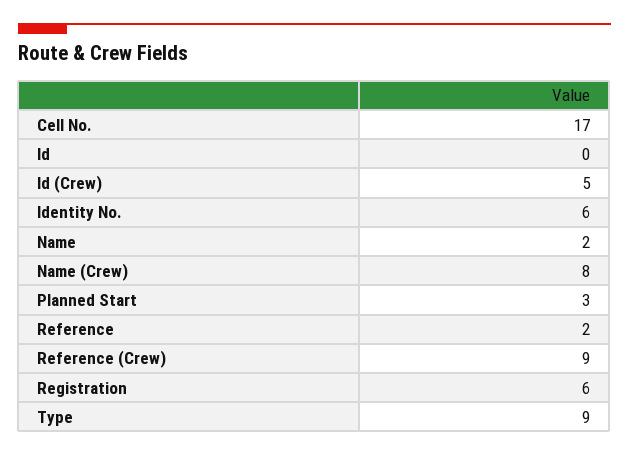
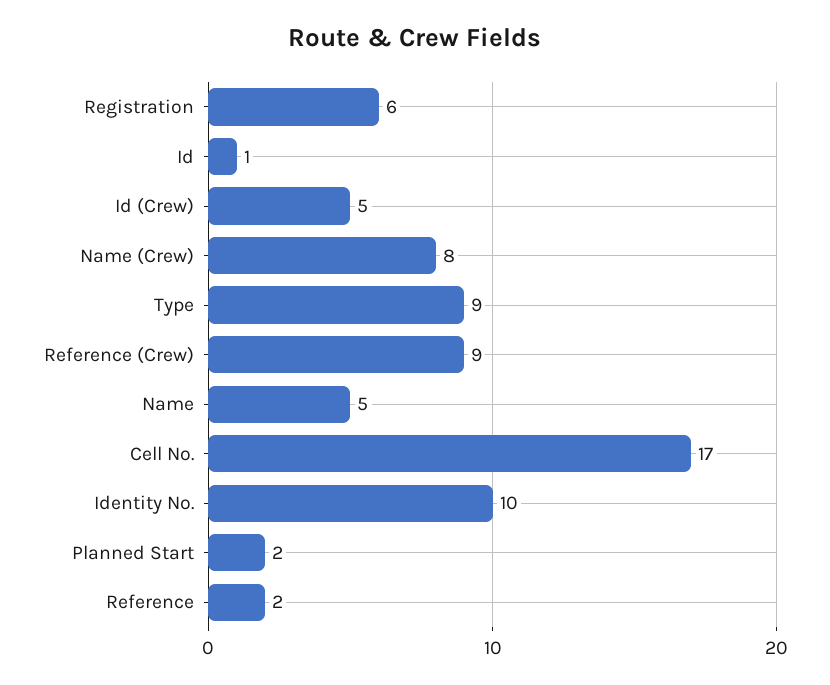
  {
    "Cell No.": 17,
-   "Id": 0,
+   "Id": 1,
    "Id (Crew)": 5,
-   "Identity No.": 6,
+   "Identity No.": 10,
-   "Name": 2,
+   "Name": 5,
    "Name (Crew)": 8,
-   "Planned Start": 3,
+   "Planned Start": 2,
    "Reference": 2,
    "Reference (Crew)": 9,
    "Registration": 6,
    "Type": 9
  }

